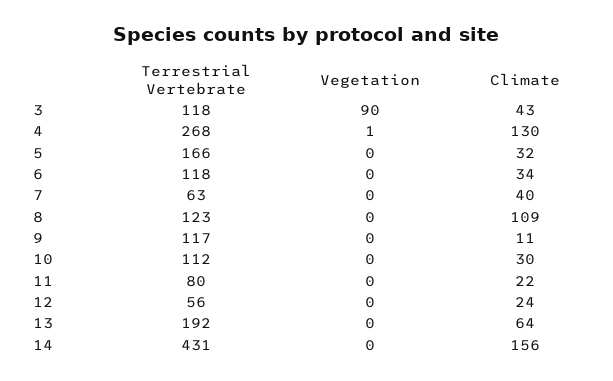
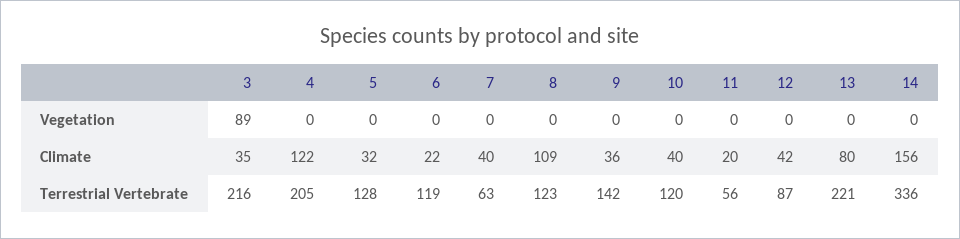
  {
    "Terrestrial Vertebrate": {
-     "3": 118,
+     "3": 216,
-     "4": 268,
+     "4": 205,
-     "5": 166,
+     "5": 128,
-     "6": 118,
+     "6": 119,
      "7": 63,
      "8": 123,
-     "9": 117,
+     "9": 142,
-     "10": 112,
+     "10": 120,
-     "11": 80,
+     "11": 56,
-     "12": 56,
+     "12": 87,
-     "13": 192,
+     "13": 221,
-     "14": 431
+     "14": 336
    },
    "Vegetation": {
-     "3": 90,
+     "3": 89,
-     "4": 1,
+     "4": 0,
      "5": 0,
      "6": 0,
      "7": 0,
      "8": 0,
      "9": 0,
      "10": 0,
      "11": 0,
      "12": 0,
      "13": 0,
      "14": 0
    },
    "Climate": {
-     "3": 43,
+     "3": 35,
-     "4": 130,
+     "4": 122,
      "5": 32,
-     "6": 34,
+     "6": 22,
      "7": 40,
      "8": 109,
-     "9": 11,
+     "9": 36,
-     "10": 30,
+     "10": 40,
-     "11": 22,
+     "11": 20,
-     "12": 24,
+     "12": 42,
-     "13": 64,
+     "13": 80,
      "14": 156
    }
  }

